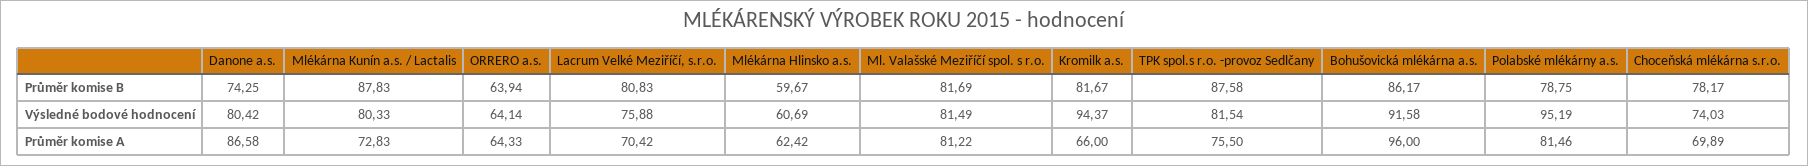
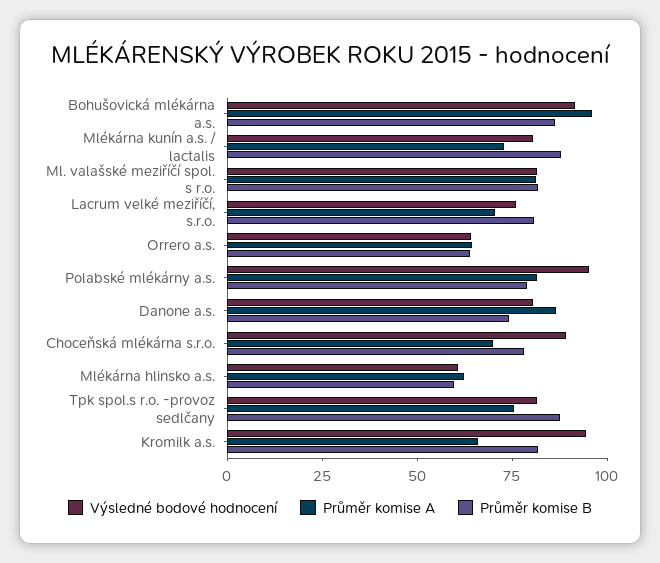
  {
    "Průměr komise B": {
      "Danone a.s.": 74.25,
      "Mlékárna Kunín a.s. / Lactalis": 87.83,
      "ORRERO a.s.": 63.94,
      "Lacrum Velké Meziříčí, s.r.o.": 80.83,
      "Mlékárna Hlinsko a.s.": 59.67,
      "Ml. Valašské Meziříčí spol. s r.o.": 81.69,
      "Kromilk a.s.": 81.67,
      "TPK spol.s r.o. -provoz Sedlčany": 87.58,
      "Bohušovická mlékárna a.s.": 86.17,
      "Polabské mlékárny a.s.": 78.75,
      "Choceňská mlékárna s.r.o.": 78.17
    },
    "Výsledné bodové hodnocení": {
      "Danone a.s.": 80.42,
      "Mlékárna Kunín a.s. / Lactalis": 80.33,
      "ORRERO a.s.": 64.14,
      "Lacrum Velké Meziříčí, s.r.o.": 75.88,
      "Mlékárna Hlinsko a.s.": 60.69,
      "Ml. Valašské Meziříčí spol. s r.o.": 81.49,
      "Kromilk a.s.": 94.37,
      "TPK spol.s r.o. -provoz Sedlčany": 81.54,
      "Bohušovická mlékárna a.s.": 91.58,
      "Polabské mlékárny a.s.": 95.19,
-     "Choceňská mlékárna s.r.o.": 74.03
+     "Choceňská mlékárna s.r.o.": 90
    },
    "Průměr komise A": {
      "Danone a.s.": 86.58,
      "Mlékárna Kunín a.s. / Lactalis": 72.83,
      "ORRERO a.s.": 64.33,
      "Lacrum Velké Meziříčí, s.r.o.": 70.42,
      "Mlékárna Hlinsko a.s.": 62.42,
      "Ml. Valašské Meziříčí spol. s r.o.": 81.22,
      "Kromilk a.s.": 66,
      "TPK spol.s r.o. -provoz Sedlčany": 75.5,
      "Bohušovická mlékárna a.s.": 96,
      "Polabské mlékárny a.s.": 81.46,
      "Choceňská mlékárna s.r.o.": 69.89
    }
  }

